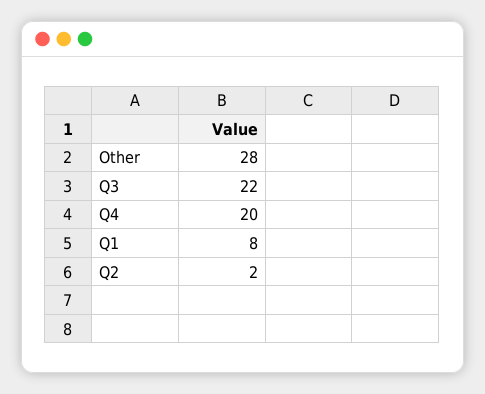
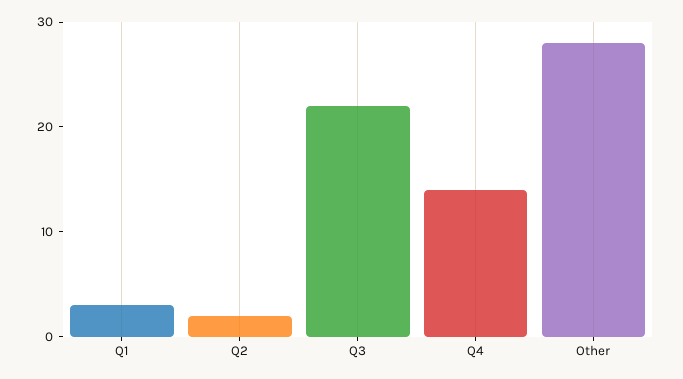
  {
    "Other": 28,
    "Q3": 22,
-   "Q4": 20,
+   "Q4": 14,
-   "Q1": 8,
+   "Q1": 3,
    "Q2": 2
  }

